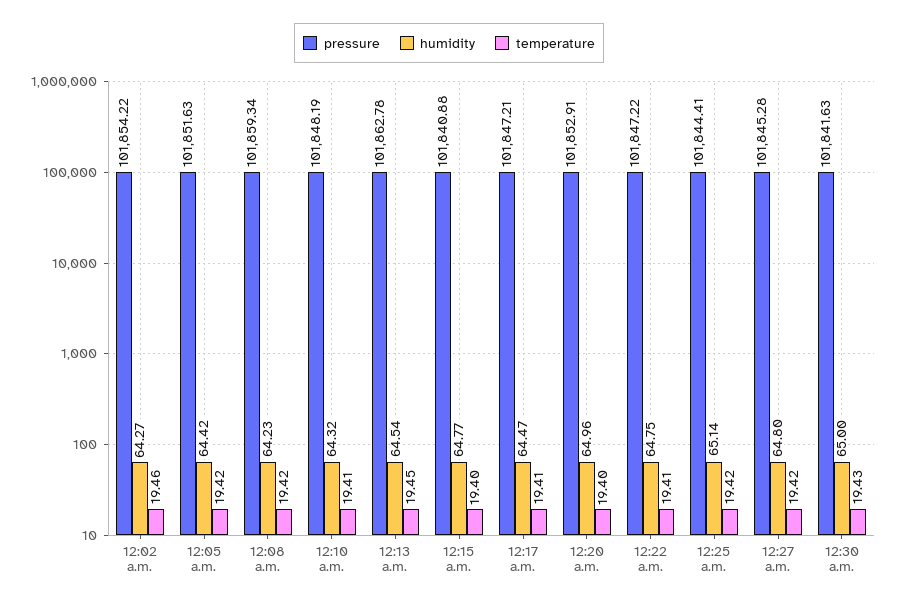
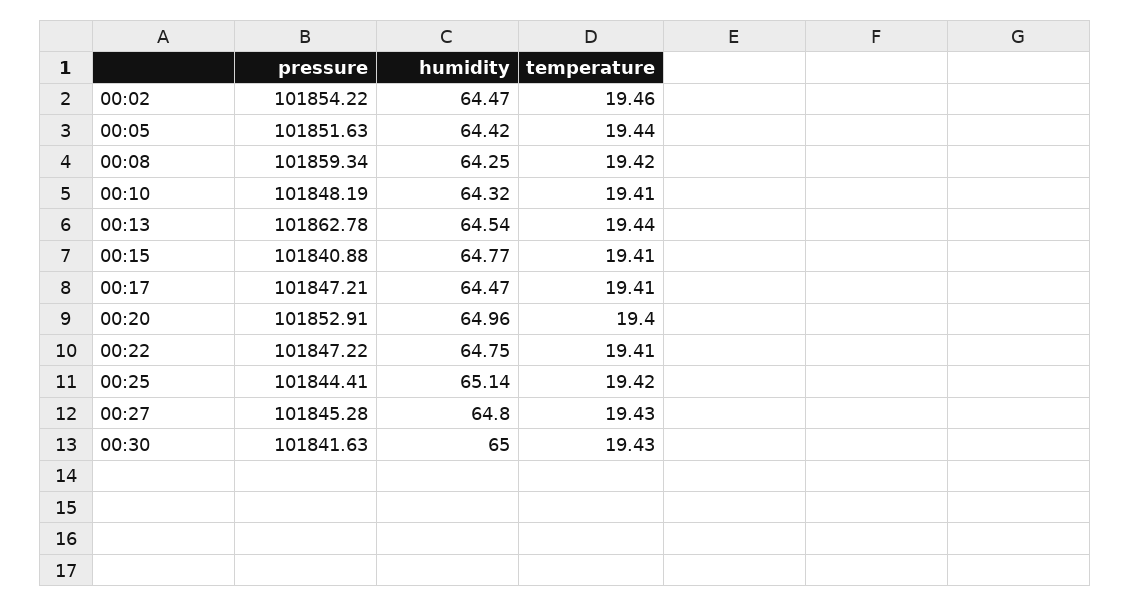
  {
    "pressure": {
      "12:02 a.m.": 101854.22,
      "12:05 a.m.": 101851.63,
      "12:08 a.m.": 101859.34,
      "12:10 a.m.": 101848.19,
      "12:13 a.m.": 101862.78,
      "12:15 a.m.": 101840.88,
      "12:17 a.m.": 101847.21,
      "12:20 a.m.": 101852.91,
      "12:22 a.m.": 101847.22,
      "12:25 a.m.": 101844.41,
      "12:27 a.m.": 101845.28,
      "12:30 a.m.": 101841.63
    },
    "humidity": {
-     "12:02 a.m.": 64.27,
+     "12:02 a.m.": 64.47,
      "12:05 a.m.": 64.42,
-     "12:08 a.m.": 64.23,
+     "12:08 a.m.": 64.25,
      "12:10 a.m.": 64.32,
      "12:13 a.m.": 64.54,
      "12:15 a.m.": 64.77,
      "12:17 a.m.": 64.47,
      "12:20 a.m.": 64.96,
      "12:22 a.m.": 64.75,
      "12:25 a.m.": 65.14,
      "12:27 a.m.": 64.8,
      "12:30 a.m.": 65
    },
    "temperature": {
      "12:02 a.m.": 19.46,
-     "12:05 a.m.": 19.42,
+     "12:05 a.m.": 19.44,
      "12:08 a.m.": 19.42,
      "12:10 a.m.": 19.41,
-     "12:13 a.m.": 19.45,
+     "12:13 a.m.": 19.44,
-     "12:15 a.m.": 19.4,
+     "12:15 a.m.": 19.41,
      "12:17 a.m.": 19.41,
      "12:20 a.m.": 19.4,
      "12:22 a.m.": 19.41,
      "12:25 a.m.": 19.42,
-     "12:27 a.m.": 19.42,
+     "12:27 a.m.": 19.43,
      "12:30 a.m.": 19.43
    }
  }

